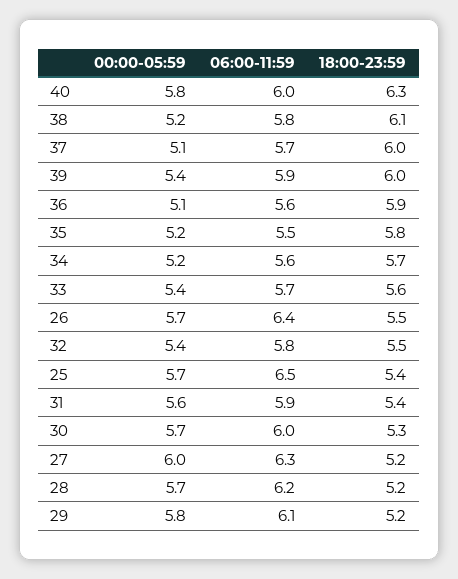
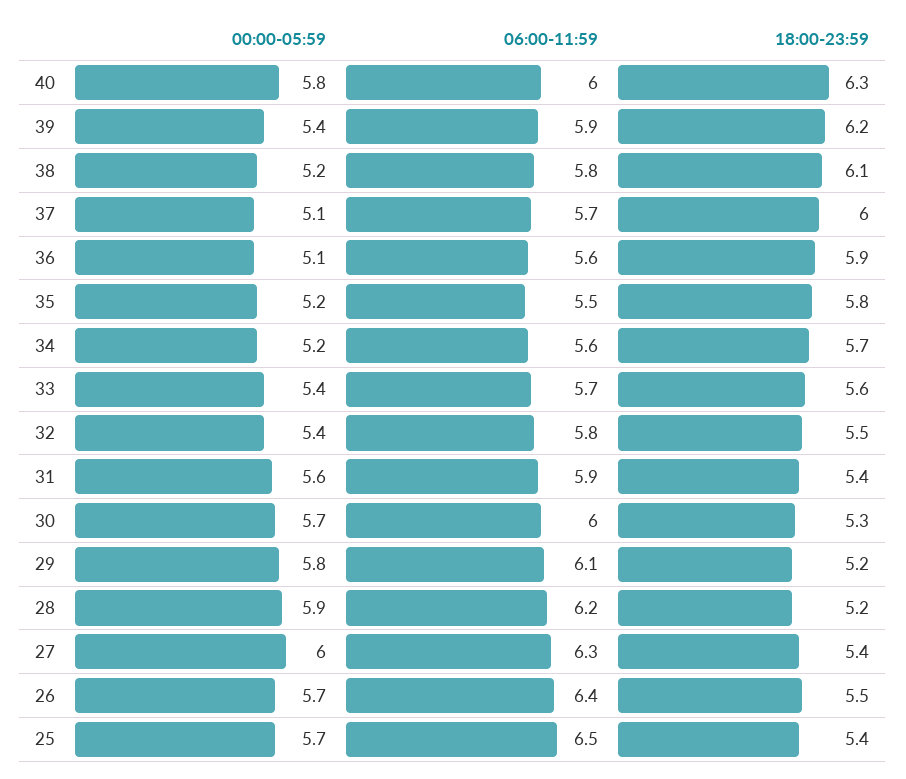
  {
    "00:00-05:59": {
      "40": 5.8,
      "38": 5.2,
      "37": 5.1,
      "39": 5.4,
      "36": 5.1,
      "35": 5.2,
      "34": 5.2,
      "33": 5.4,
      "26": 5.7,
      "32": 5.4,
      "25": 5.7,
      "31": 5.6,
      "30": 5.7,
      "27": 6,
-     "28": 5.7,
+     "28": 5.9,
      "29": 5.8
    },
    "06:00-11:59": {
      "40": 6,
      "38": 5.8,
      "37": 5.7,
      "39": 5.9,
      "36": 5.6,
      "35": 5.5,
      "34": 5.6,
      "33": 5.7,
      "26": 6.4,
      "32": 5.8,
      "25": 6.5,
      "31": 5.9,
      "30": 6,
      "27": 6.3,
      "28": 6.2,
      "29": 6.1
    },
    "18:00-23:59": {
      "40": 6.3,
      "38": 6.1,
      "37": 6,
-     "39": 6,
+     "39": 6.2,
      "36": 5.9,
      "35": 5.8,
      "34": 5.7,
      "33": 5.6,
      "26": 5.5,
      "32": 5.5,
      "25": 5.4,
      "31": 5.4,
      "30": 5.3,
-     "27": 5.2,
+     "27": 5.4,
      "28": 5.2,
      "29": 5.2
    }
  }

